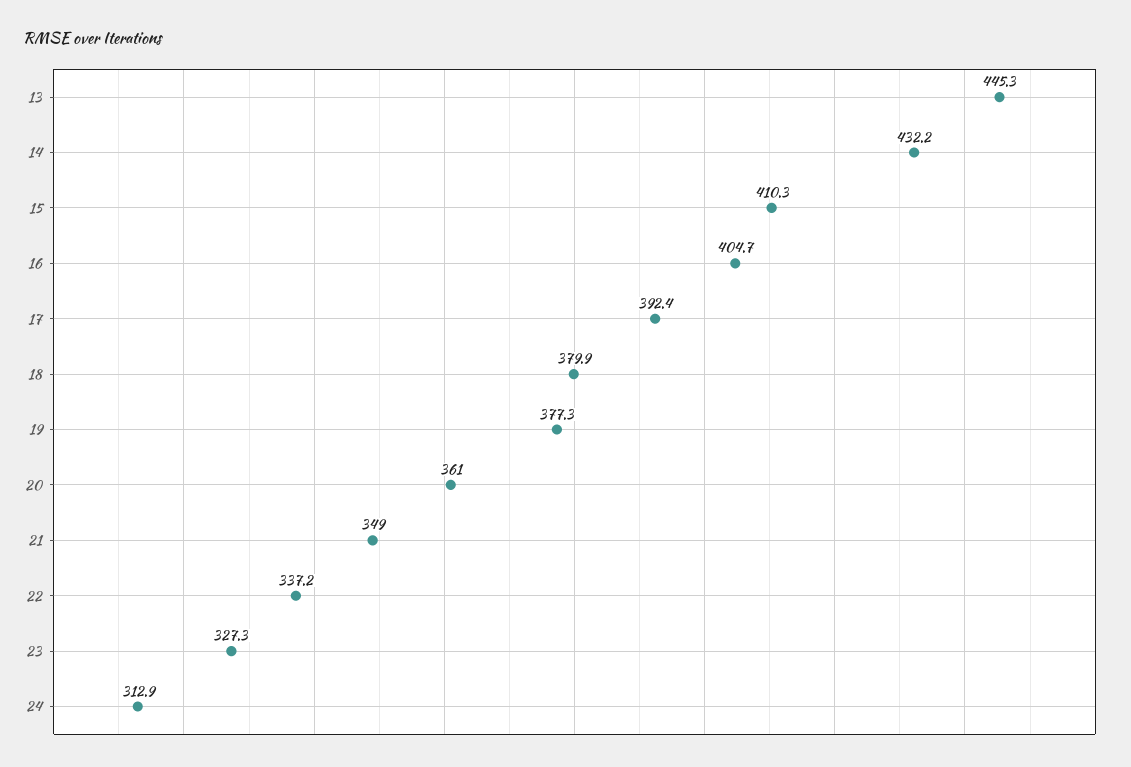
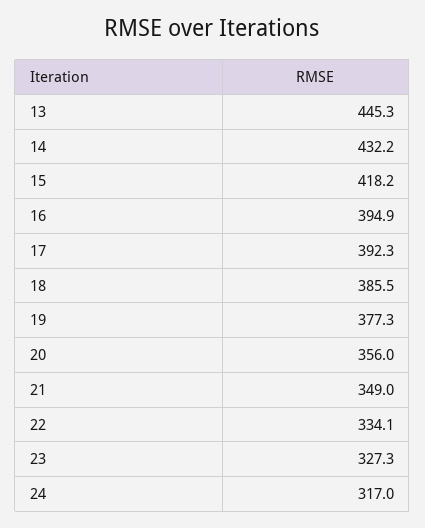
  {
    "13": 445.3,
    "14": 432.2,
-   "15": 410.3,
+   "15": 418.2,
-   "16": 404.7,
+   "16": 394.9,
-   "17": 392.4,
+   "17": 392.3,
-   "18": 379.9,
+   "18": 385.5,
    "19": 377.3,
-   "20": 361,
+   "20": 356,
    "21": 349,
-   "22": 337.2,
+   "22": 334.1,
    "23": 327.3,
-   "24": 312.9
+   "24": 317
  }

